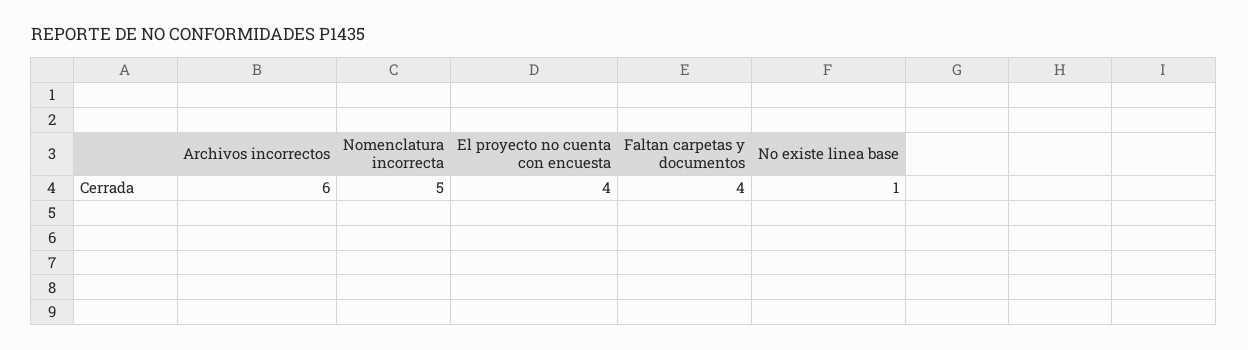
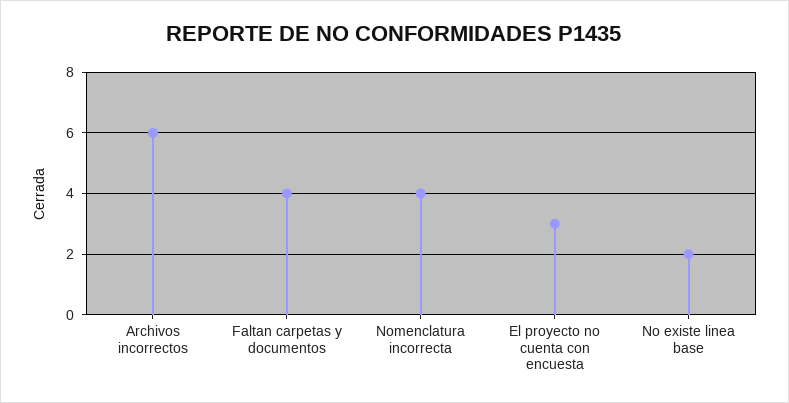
  {
    "Archivos incorrectos": 6,
-   "Nomenclatura incorrecta": 5,
+   "Nomenclatura incorrecta": 4,
-   "El proyecto no cuenta con encuesta": 4,
+   "El proyecto no cuenta con encuesta": 3,
    "Faltan carpetas y documentos": 4,
-   "No existe linea base": 1
+   "No existe linea base": 2
  }

